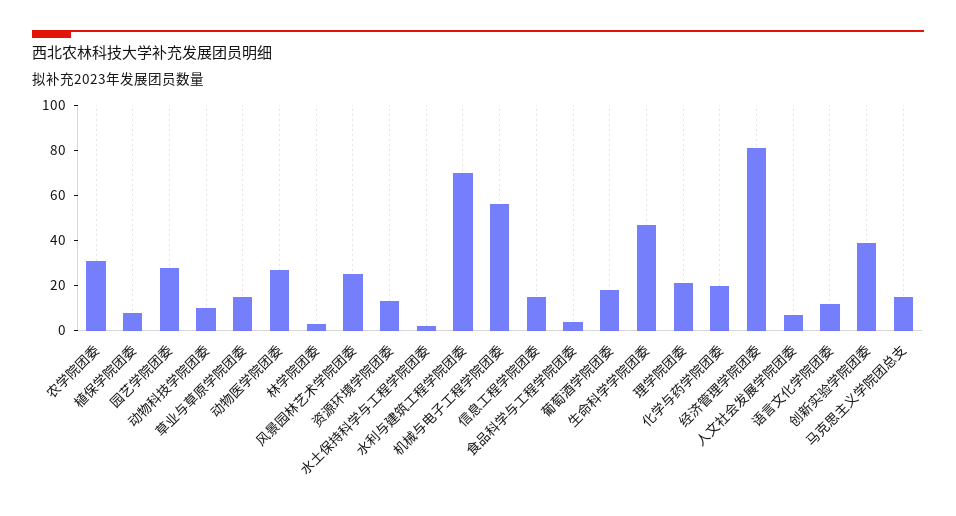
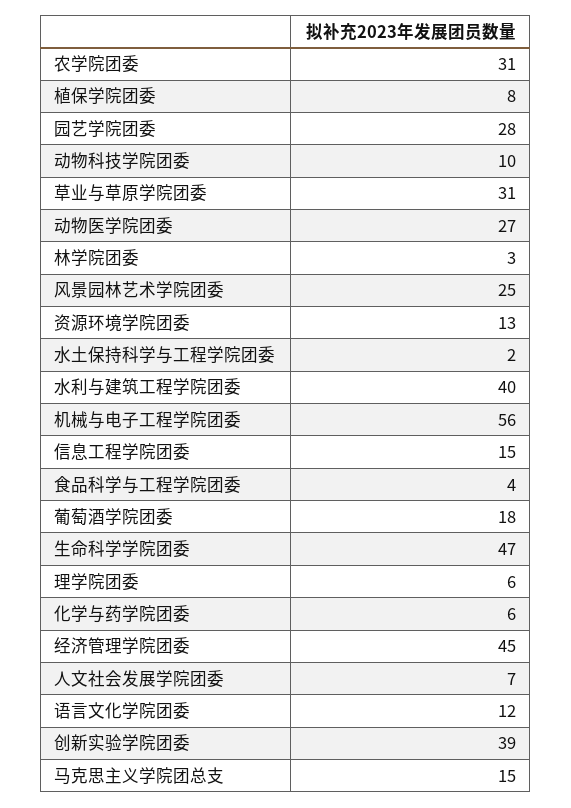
  {
    "农学院团委": 31,
    "植保学院团委": 8,
    "园艺学院团委": 28,
    "动物科技学院团委": 10,
-   "草业与草原学院团委": 15,
+   "草业与草原学院团委": 31,
    "动物医学院团委": 27,
    "林学院团委": 3,
    "风景园林艺术学院团委": 25,
    "资源环境学院团委": 13,
    "水土保持科学与工程学院团委": 2,
-   "水利与建筑工程学院团委": 70,
+   "水利与建筑工程学院团委": 40,
    "机械与电子工程学院团委": 56,
    "信息工程学院团委": 15,
    "食品科学与工程学院团委": 4,
    "葡萄酒学院团委": 18,
    "生命科学学院团委": 47,
-   "理学院团委": 20,
+   "理学院团委": 6,
-   "化学与药学院团委": 20,
+   "化学与药学院团委": 6,
-   "经济管理学院团委": 80,
+   "经济管理学院团委": 45,
    "人文社会发展学院团委": 7,
    "语言文化学院团委": 12,
    "创新实验学院团委": 39,
    "马克思主义学院团总支": 15
  }

